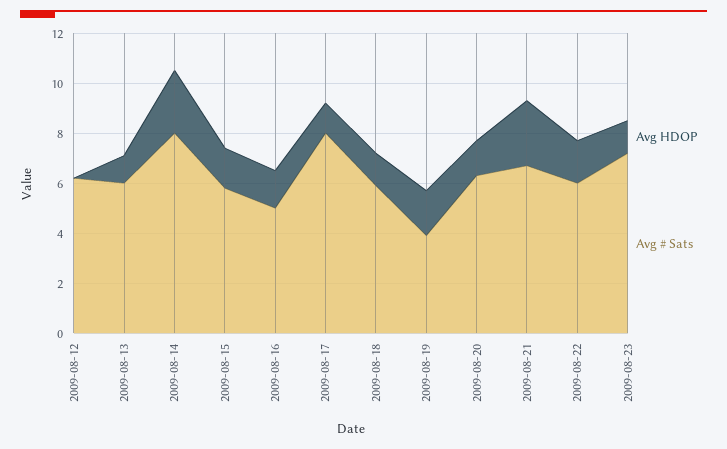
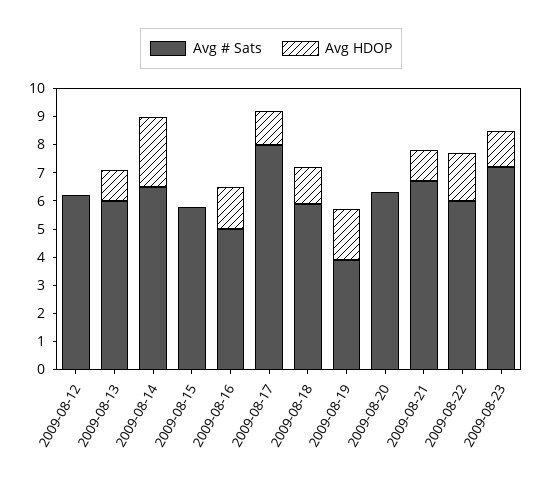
  {
    "Avg HDOP": {
      "2009-08-12": 0,
      "2009-08-13": 1,
      "2009-08-14": 2.5,
-     "2009-08-15": 1.5,
+     "2009-08-15": 0,
      "2009-08-16": 1.5,
      "2009-08-17": 1,
      "2009-08-18": 1.5,
      "2009-08-19": 2,
-     "2009-08-20": 1.5,
+     "2009-08-20": 0,
-     "2009-08-21": 2.5,
+     "2009-08-21": 1,
      "2009-08-22": 1.5,
      "2009-08-23": 1.5
    },
    "Avg # Sats": {
      "2009-08-12": 6,
      "2009-08-13": 6,
-     "2009-08-14": 8,
+     "2009-08-14": 6.5,
      "2009-08-15": 6,
      "2009-08-16": 5,
      "2009-08-17": 8,
      "2009-08-18": 6,
      "2009-08-19": 4,
      "2009-08-20": 6.5,
      "2009-08-21": 6.5,
      "2009-08-22": 6,
      "2009-08-23": 7
    }
  }

